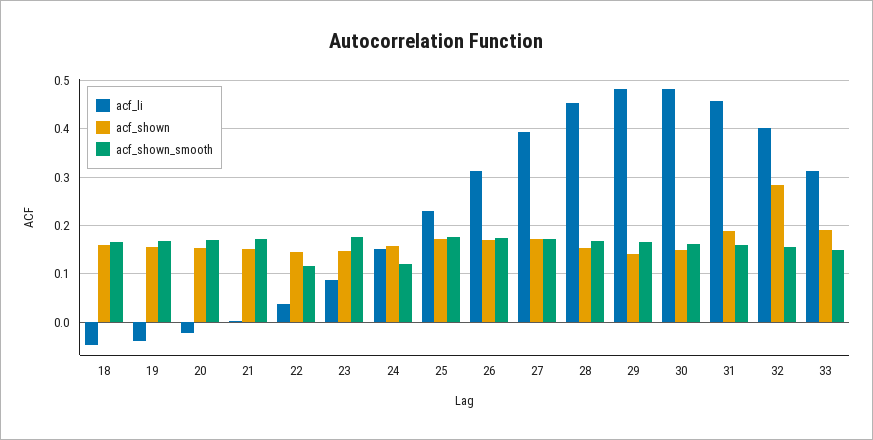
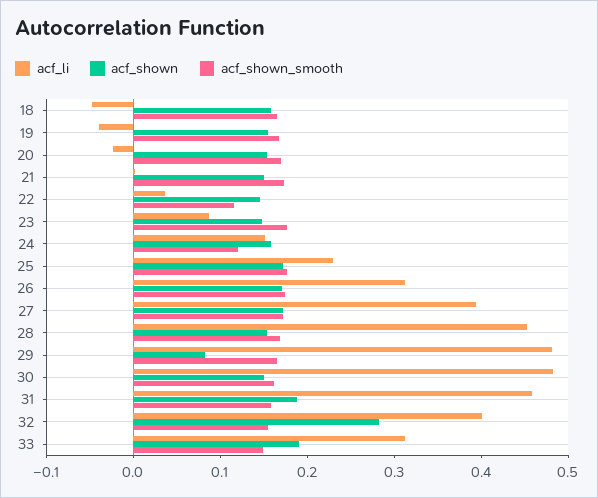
  {
    "acf_li": {
      "18": -0.04,
      "19": -0.04,
      "20": -0.02,
      "21": 0,
      "22": 0.04,
      "23": 0.08,
      "24": 0.16,
      "25": 0.24,
      "26": 0.32,
      "27": 0.4,
      "28": 0.46,
      "29": 0.48,
      "30": 0.48,
      "31": 0.46,
      "32": 0.4,
      "33": 0.32
    },
    "acf_shown": {
      "18": 0.16,
      "19": 0.16,
      "20": 0.16,
      "21": 0.16,
      "22": 0.14,
      "23": 0.14,
      "24": 0.16,
      "25": 0.18,
      "26": 0.18,
      "27": 0.18,
      "28": 0.16,
-     "29": 0.14,
+     "29": 0.08,
      "30": 0.16,
      "31": 0.18,
      "32": 0.28,
      "33": 0.2
    },
    "acf_shown_smooth": {
      "18": 0.16,
      "19": 0.16,
      "20": 0.18,
      "21": 0.18,
      "22": 0.12,
      "23": 0.18,
      "24": 0.12,
      "25": 0.18,
      "26": 0.18,
      "27": 0.18,
      "28": 0.16,
      "29": 0.16,
      "30": 0.16,
      "31": 0.16,
      "32": 0.16,
      "33": 0.14
    }
  }

